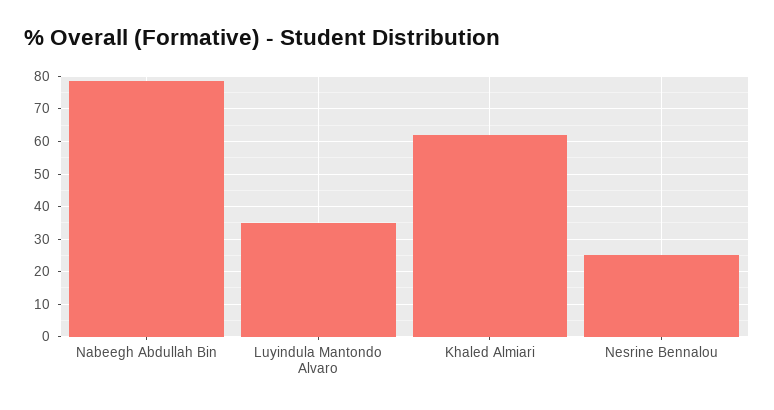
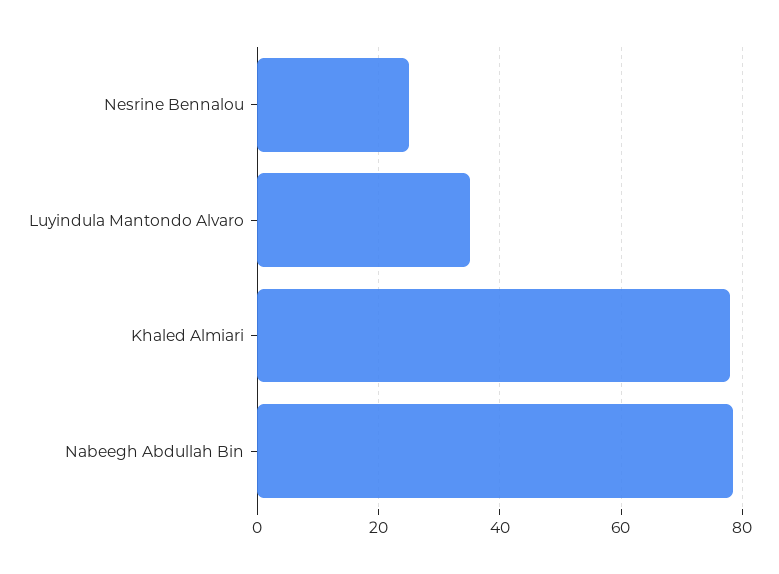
  {
    "Nabeegh Abdullah Bin": 78,
    "Luyindula Mantondo Alvaro": 36,
-   "Khaled Almiari": 62,
+   "Khaled Almiari": 78,
    "Nesrine Bennalou": 26
  }

